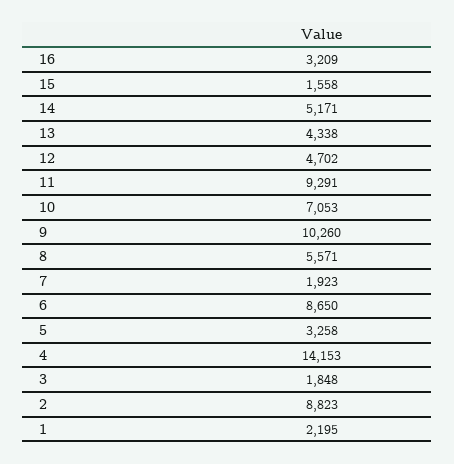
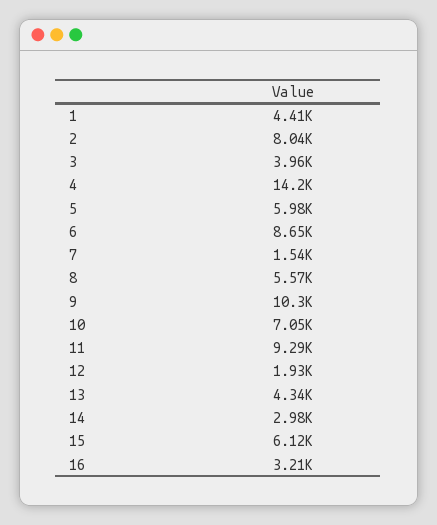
  {
    "16": 3209,
-   "15": 1558,
+   "15": 6120,
-   "14": 5171,
+   "14": 2980,
    "13": 4338,
-   "12": 4702,
+   "12": 1930,
    "11": 9291,
    "10": 7053,
    "9": 10260,
    "8": 5571,
-   "7": 1923,
+   "7": 1540,
    "6": 8650,
-   "5": 3258,
+   "5": 5980,
    "4": 14153,
-   "3": 1848,
+   "3": 3960,
-   "2": 8823,
+   "2": 8040,
-   "1": 2195
+   "1": 4410
  }

